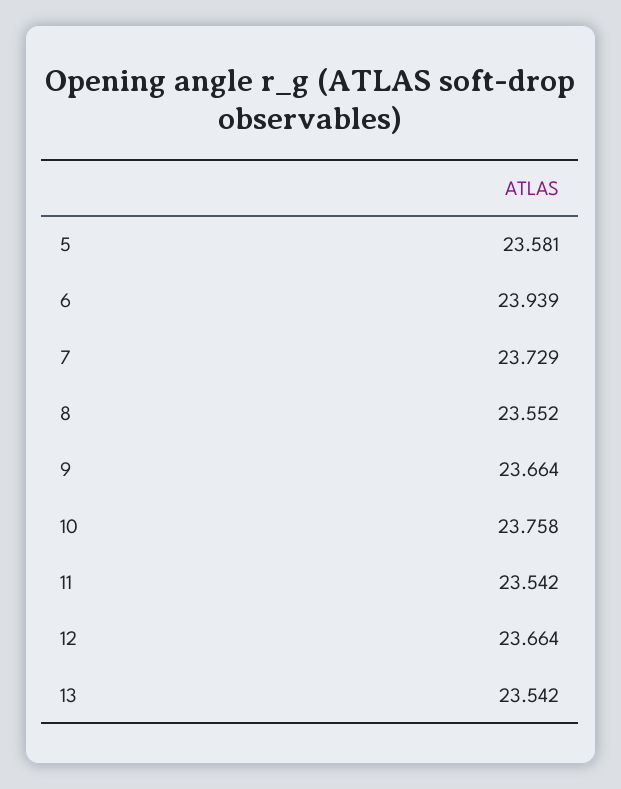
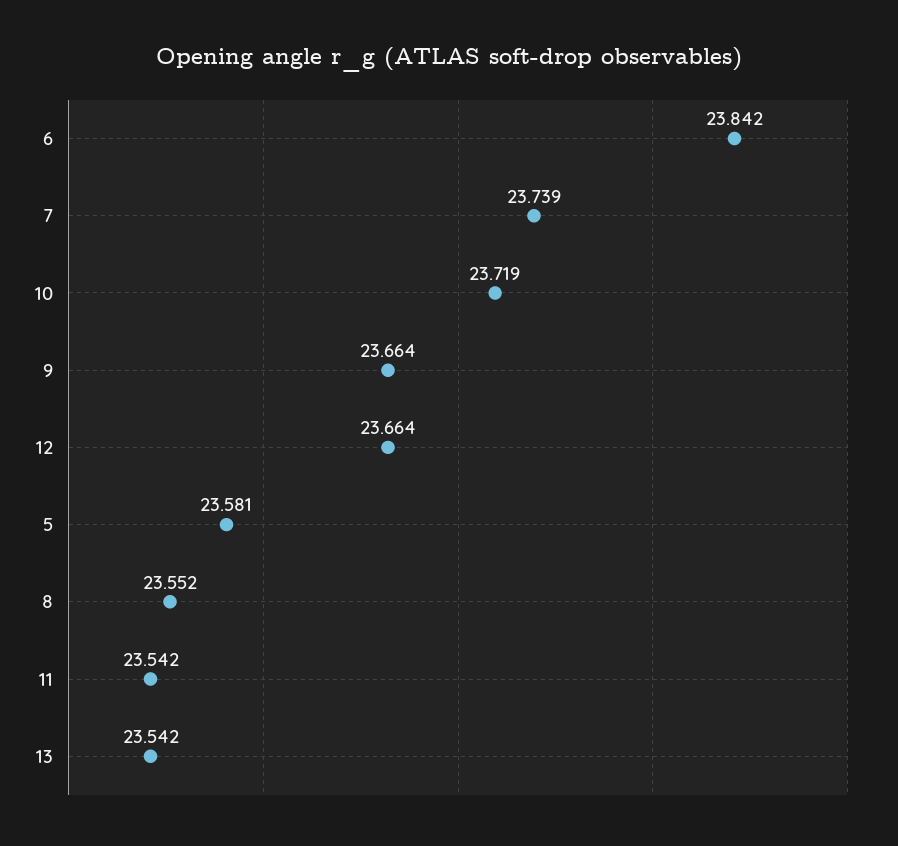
  {
    "5": 23.581,
-   "6": 23.939,
+   "6": 23.842,
-   "7": 23.729,
+   "7": 23.739,
    "8": 23.552,
    "9": 23.664,
-   "10": 23.758,
+   "10": 23.719,
    "11": 23.542,
    "12": 23.664,
    "13": 23.542
  }

